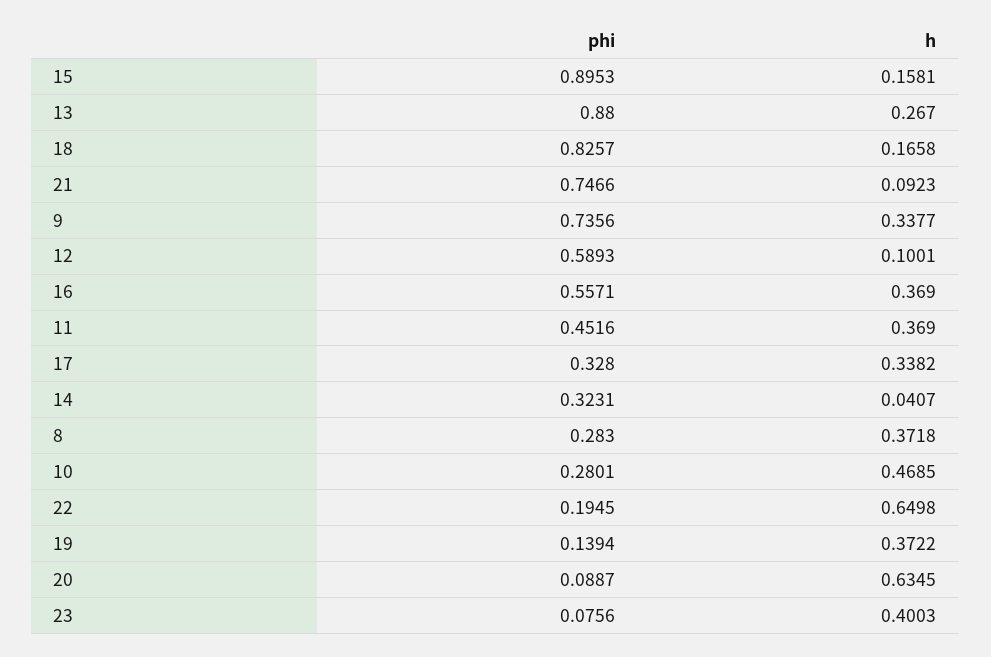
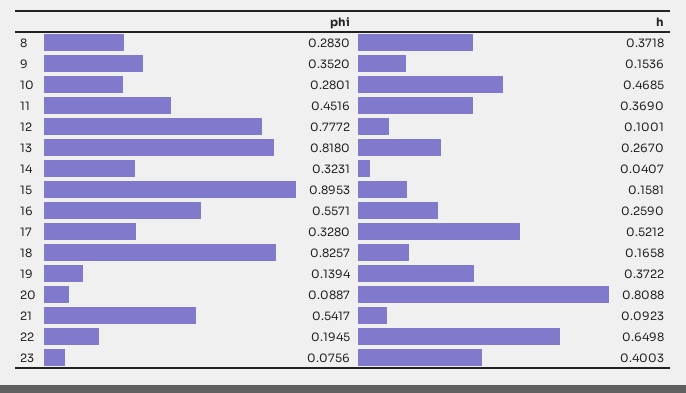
  {
    "phi": {
      "15": 0.8953,
-     "13": 0.88,
+     "13": 0.818,
      "18": 0.8257,
-     "21": 0.7466,
+     "21": 0.5417,
-     "9": 0.7356,
+     "9": 0.352,
-     "12": 0.5893,
+     "12": 0.7772,
      "16": 0.5571,
      "11": 0.4516,
      "17": 0.328,
      "14": 0.3231,
      "8": 0.283,
      "10": 0.2801,
      "22": 0.1945,
      "19": 0.1394,
      "20": 0.0887,
      "23": 0.0756
    },
    "h": {
      "15": 0.1581,
      "13": 0.267,
      "18": 0.1658,
      "21": 0.0923,
-     "9": 0.3377,
+     "9": 0.1536,
      "12": 0.1001,
-     "16": 0.369,
+     "16": 0.259,
      "11": 0.369,
-     "17": 0.3382,
+     "17": 0.5212,
      "14": 0.0407,
      "8": 0.3718,
      "10": 0.4685,
      "22": 0.6498,
      "19": 0.3722,
-     "20": 0.6345,
+     "20": 0.8088,
      "23": 0.4003
    }
  }

